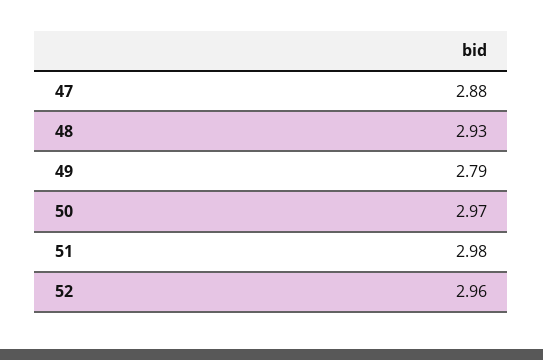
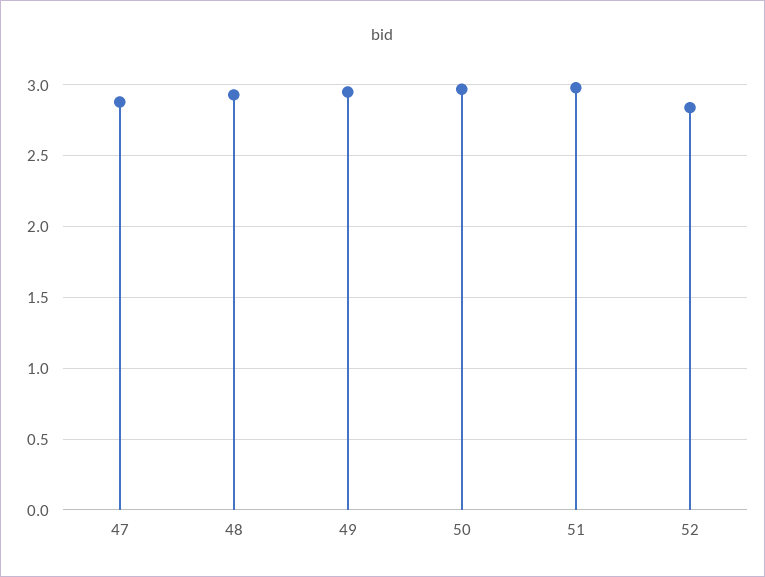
  {
    "47": 2.88,
    "48": 2.93,
-   "49": 2.79,
+   "49": 2.95,
    "50": 2.97,
    "51": 2.98,
-   "52": 2.96
+   "52": 2.85
  }

